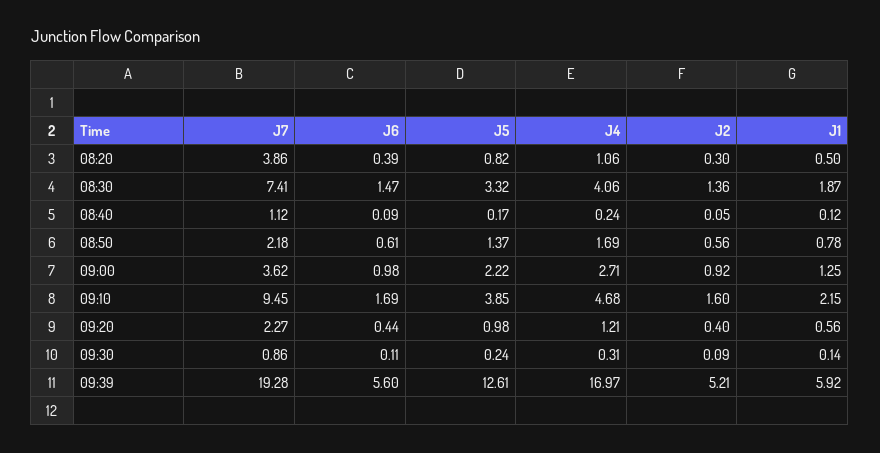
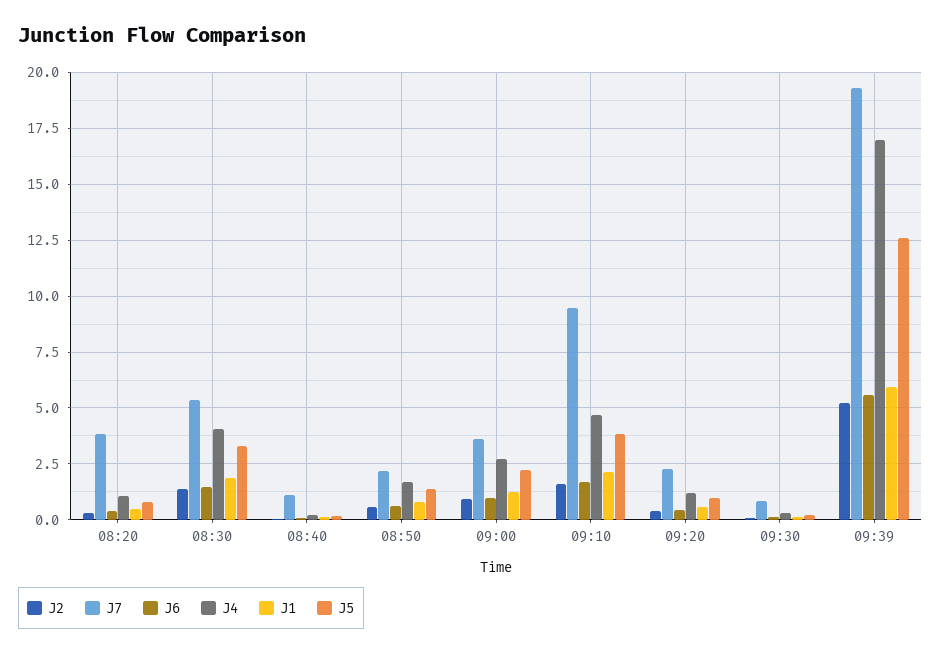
  {
    "J7": {
      "08:20": 3.86,
-     "08:30": 7.41,
+     "08:30": 5.5,
      "08:40": 1.12,
      "08:50": 2.18,
      "09:00": 3.62,
      "09:10": 9.45,
      "09:20": 2.27,
      "09:30": 0.86,
      "09:39": 19.28
    },
    "J6": {
      "08:20": 0.39,
      "08:30": 1.47,
      "08:40": 0.09,
      "08:50": 0.61,
      "09:00": 0.98,
      "09:10": 1.69,
      "09:20": 0.44,
      "09:30": 0.11,
      "09:39": 5.6
    },
    "J5": {
      "08:20": 0.82,
      "08:30": 3.32,
      "08:40": 0.17,
      "08:50": 1.37,
      "09:00": 2.22,
      "09:10": 3.85,
      "09:20": 0.98,
      "09:30": 0.24,
      "09:39": 12.61
    },
    "J4": {
      "08:20": 1.06,
      "08:30": 4.06,
      "08:40": 0.24,
      "08:50": 1.69,
      "09:00": 2.71,
      "09:10": 4.68,
      "09:20": 1.21,
      "09:30": 0.31,
      "09:39": 16.97
    },
    "J2": {
      "08:20": 0.3,
      "08:30": 1.36,
      "08:40": 0.05,
      "08:50": 0.56,
      "09:00": 0.92,
      "09:10": 1.6,
      "09:20": 0.4,
      "09:30": 0.09,
      "09:39": 5.21
    },
    "J1": {
      "08:20": 0.5,
      "08:30": 1.87,
      "08:40": 0.12,
      "08:50": 0.78,
      "09:00": 1.25,
      "09:10": 2.15,
      "09:20": 0.56,
      "09:30": 0.14,
      "09:39": 5.92
    }
  }

